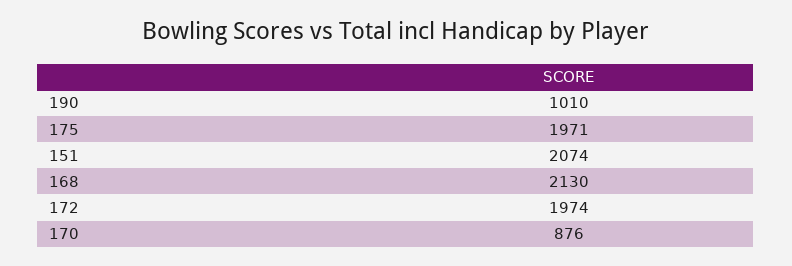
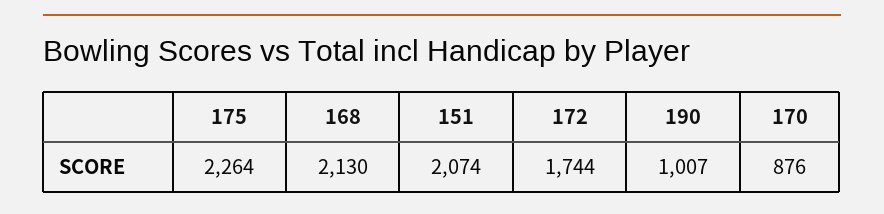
  {
-   "190": 1010,
+   "190": 1007,
-   "175": 1971,
+   "175": 2264,
    "151": 2074,
    "168": 2130,
-   "172": 1974,
+   "172": 1744,
    "170": 876
  }

